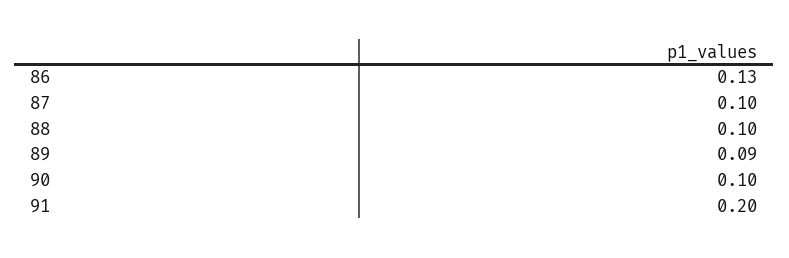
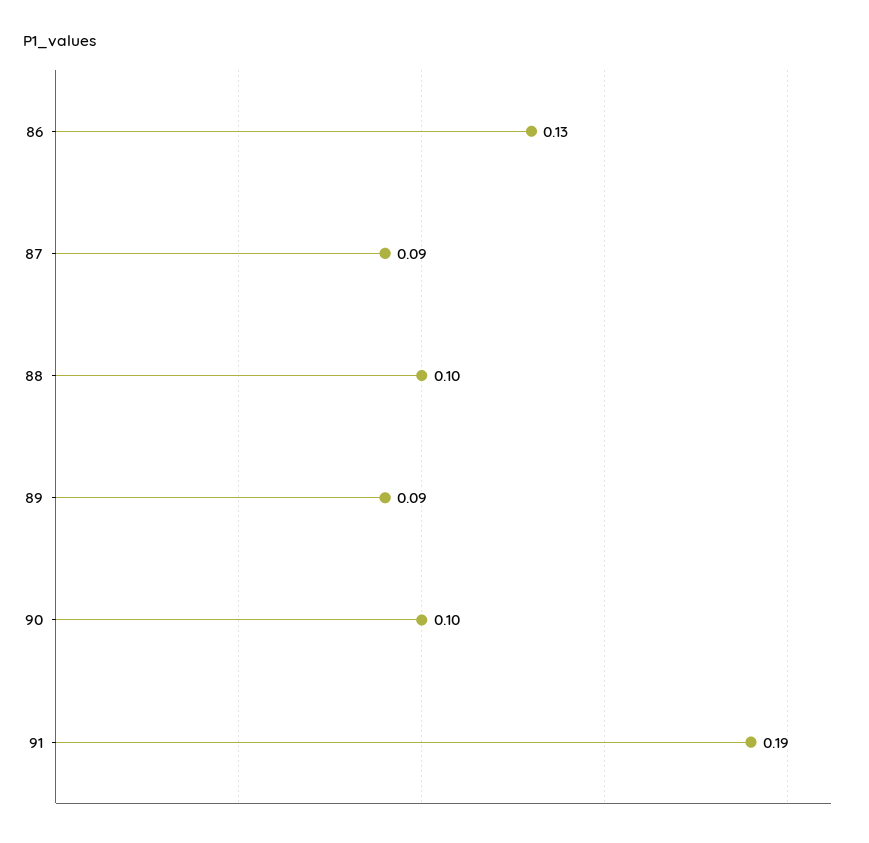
  {
    "86": 0.13,
-   "87": 0.1,
+   "87": 0.09,
    "88": 0.1,
    "89": 0.09,
    "90": 0.1,
-   "91": 0.2
+   "91": 0.19
  }

